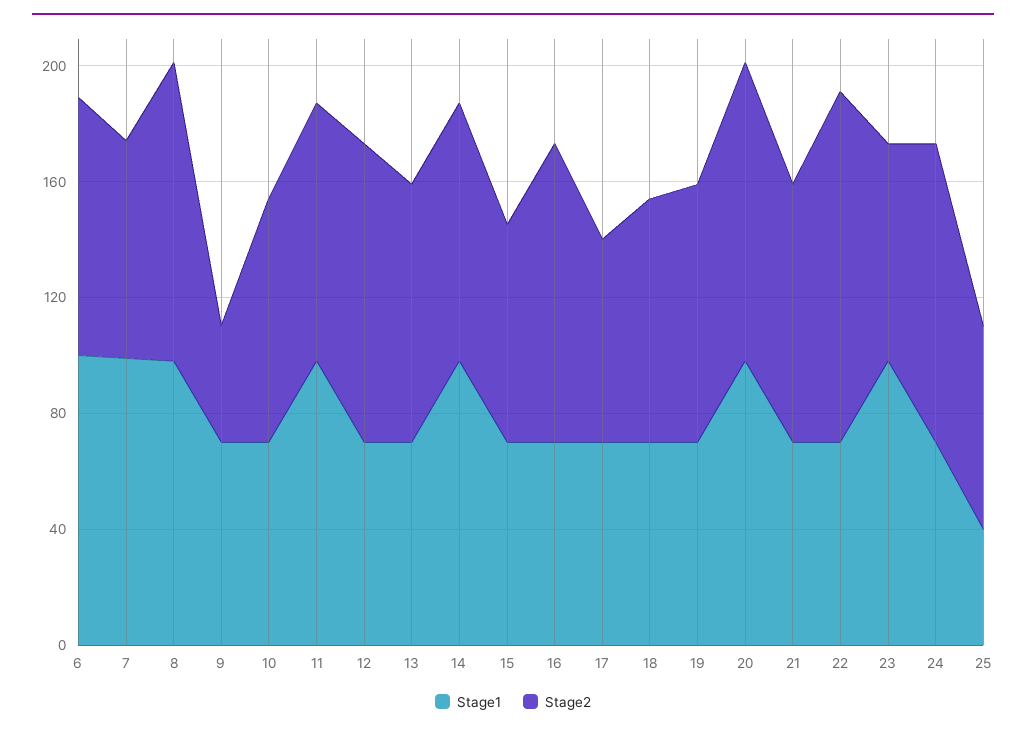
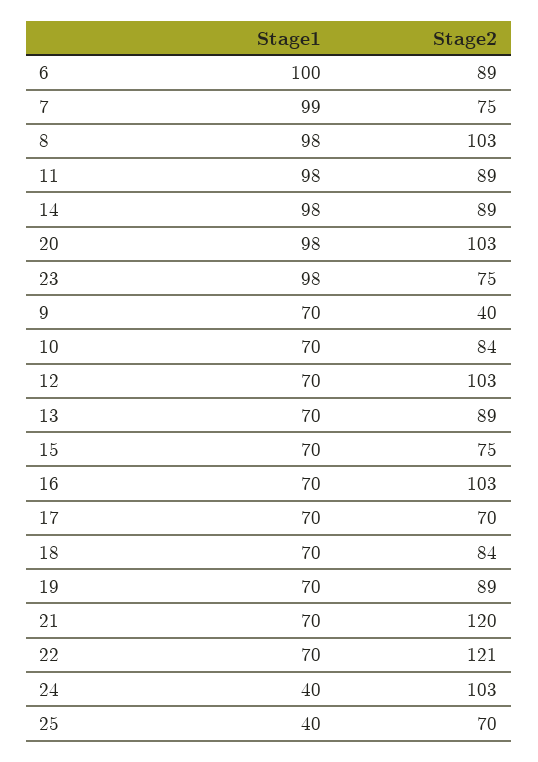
  {
    "Stage1": {
      "6": 100,
      "7": 99,
      "8": 98,
      "9": 70,
      "10": 70,
      "11": 98,
      "12": 70,
      "13": 70,
      "14": 98,
      "15": 70,
      "16": 70,
      "17": 70,
      "18": 70,
      "19": 70,
      "20": 98,
      "21": 70,
      "22": 70,
      "23": 98,
-     "24": 70,
+     "24": 40,
      "25": 40
    },
    "Stage2": {
      "6": 89,
      "7": 75,
      "8": 103,
      "9": 40,
      "10": 84,
      "11": 89,
      "12": 103,
      "13": 89,
      "14": 89,
      "15": 75,
      "16": 103,
      "17": 70,
      "18": 84,
      "19": 89,
      "20": 103,
-     "21": 90,
+     "21": 120,
      "22": 121,
      "23": 75,
      "24": 103,
      "25": 70
    }
  }

